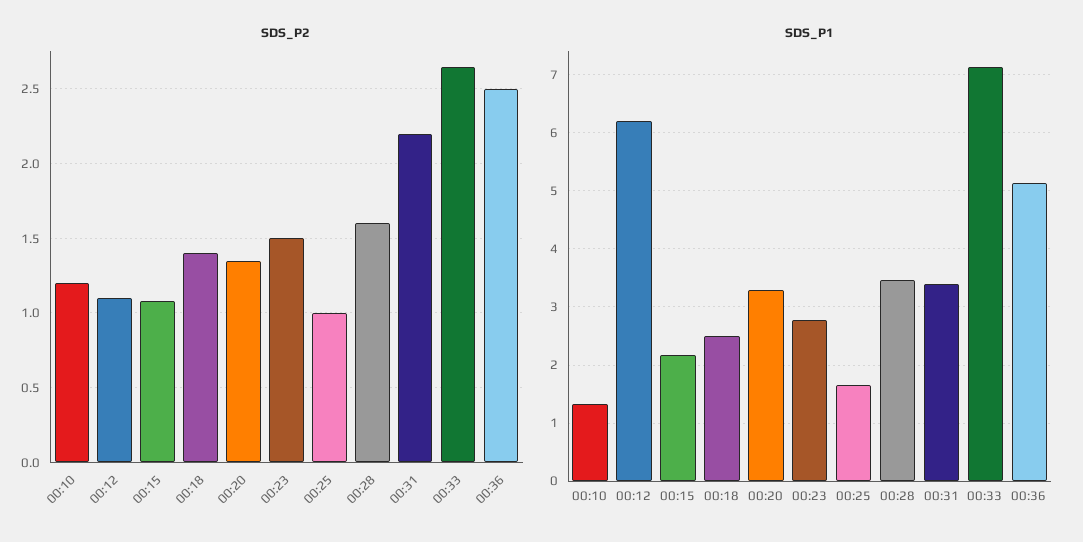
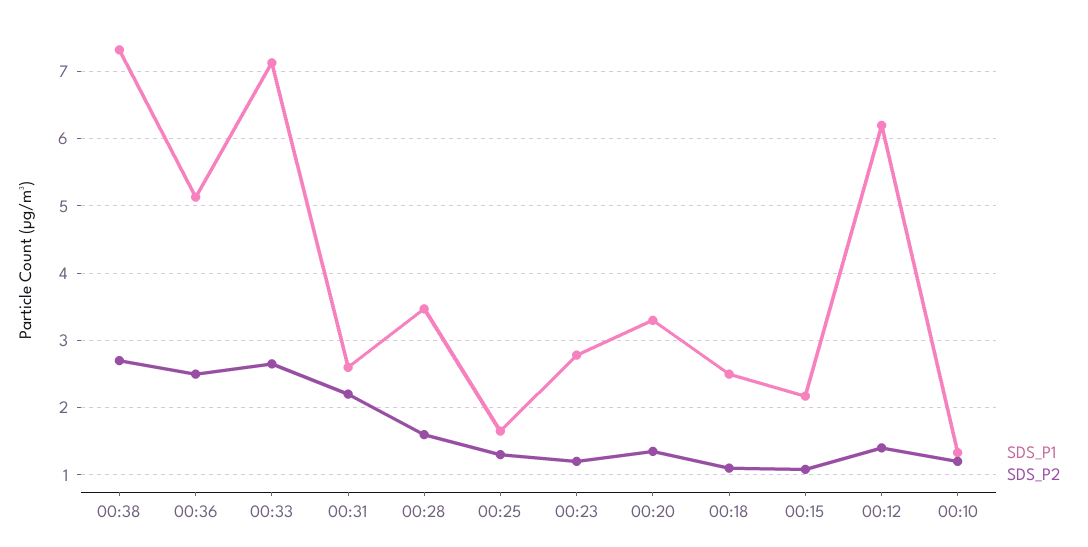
  {
    "SDS_P2": {
      "00:10": 1.2,
-     "00:12": 1.1,
+     "00:12": 1.4,
      "00:15": 1.1,
-     "00:18": 1.4,
+     "00:18": 1.1,
      "00:20": 1.35,
-     "00:23": 1.5,
+     "00:23": 1.2,
-     "00:25": 1,
+     "00:25": 1.3,
      "00:28": 1.6,
      "00:31": 2.2,
      "00:33": 2.65,
-     "00:36": 2.5
+     "00:36": 2.5,
+     "00:38": 2.7
    },
    "SDS_P1": {
      "00:10": 1.3,
      "00:12": 6.2,
      "00:15": 2.2,
      "00:18": 2.5,
      "00:20": 3.3,
      "00:23": 2.8,
      "00:25": 1.7,
      "00:28": 3.5,
-     "00:31": 3.4,
+     "00:31": 2.6,
      "00:33": 7.1,
-     "00:36": 5.1
+     "00:36": 5.1,
+     "00:38": 7.3
    }
  }

